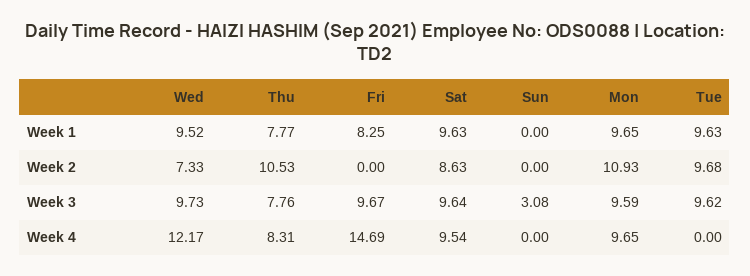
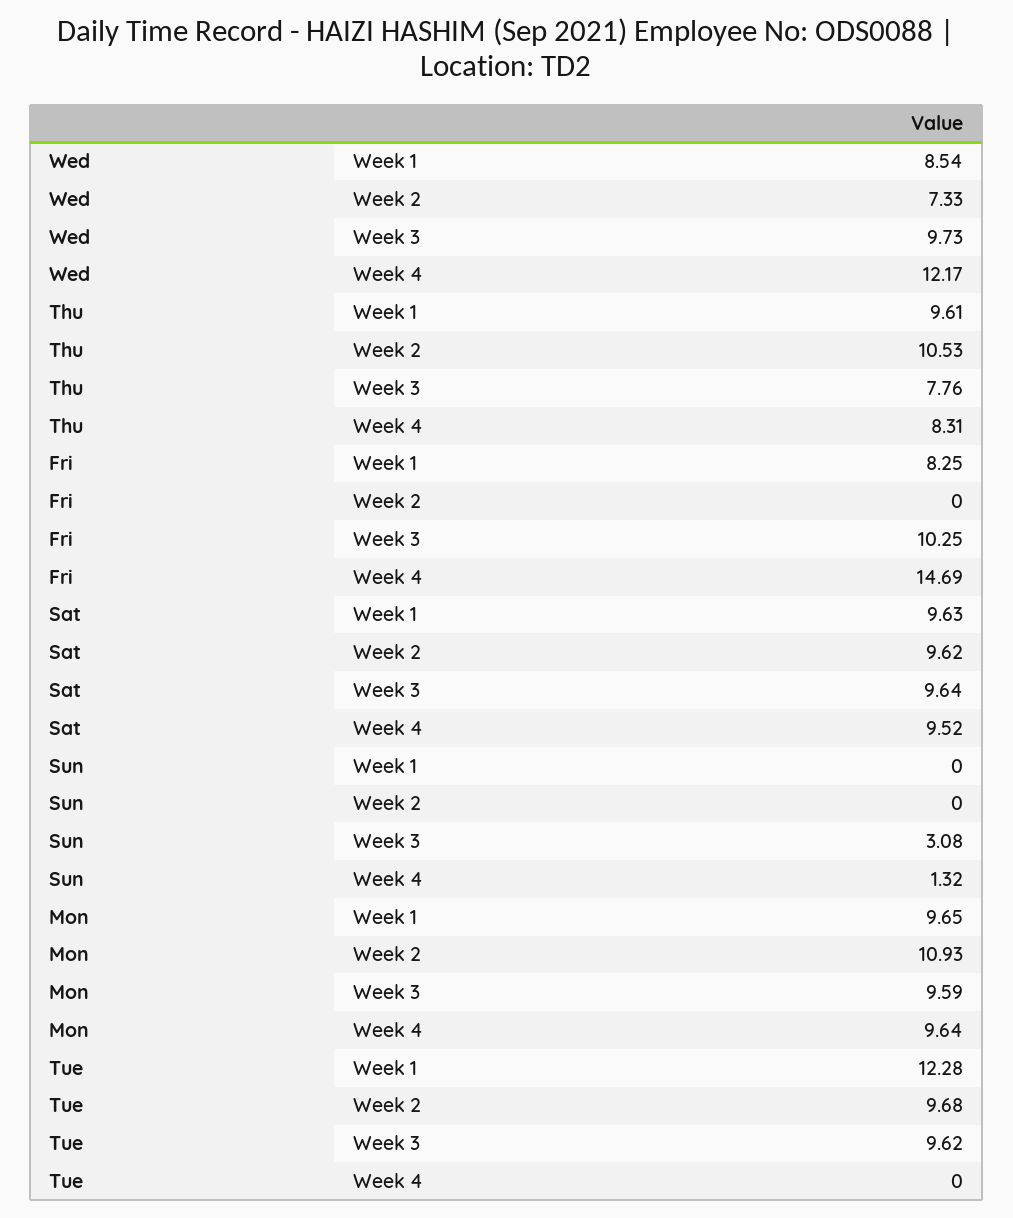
  {
    "Wed": {
-     "Week 1": 9.52,
+     "Week 1": 8.54,
      "Week 2": 7.33,
      "Week 3": 9.73,
      "Week 4": 12.17
    },
    "Thu": {
-     "Week 1": 7.77,
+     "Week 1": 9.61,
      "Week 2": 10.53,
      "Week 3": 7.76,
      "Week 4": 8.31
    },
    "Fri": {
      "Week 1": 8.25,
      "Week 2": 0,
-     "Week 3": 9.67,
+     "Week 3": 10.25,
      "Week 4": 14.69
    },
    "Sat": {
      "Week 1": 9.63,
-     "Week 2": 8.63,
+     "Week 2": 9.62,
      "Week 3": 9.64,
-     "Week 4": 9.54
+     "Week 4": 9.52
    },
    "Sun": {
      "Week 1": 0,
      "Week 2": 0,
      "Week 3": 3.08,
-     "Week 4": 0
+     "Week 4": 1.32
    },
    "Mon": {
      "Week 1": 9.65,
      "Week 2": 10.93,
      "Week 3": 9.59,
-     "Week 4": 9.65
+     "Week 4": 9.64
    },
    "Tue": {
-     "Week 1": 9.63,
+     "Week 1": 12.28,
      "Week 2": 9.68,
      "Week 3": 9.62,
      "Week 4": 0
    }
  }

